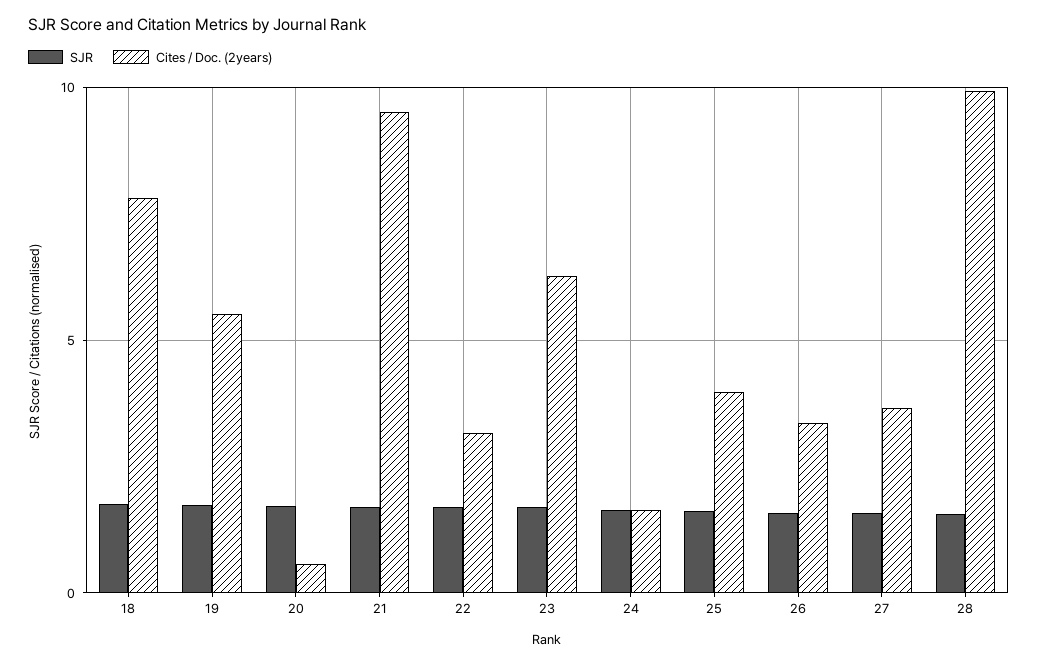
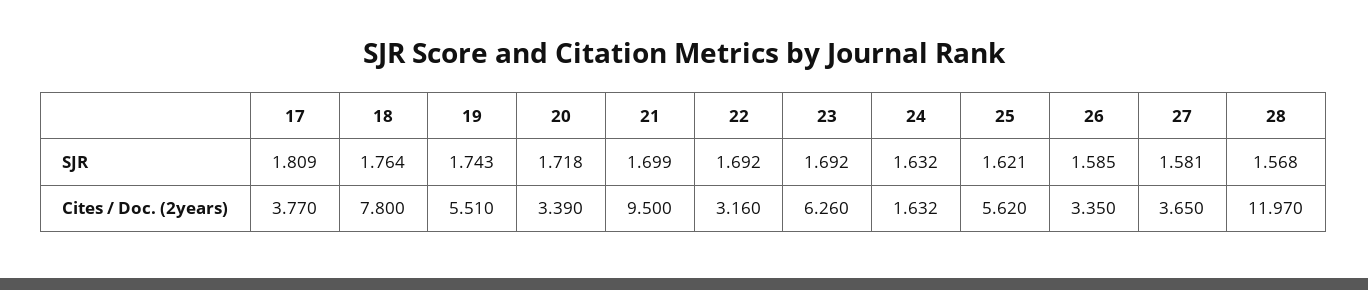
  {
    "SJR": {
      "18": 1.764,
      "19": 1.743,
      "20": 1.718,
      "21": 1.699,
      "22": 1.692,
      "23": 1.692,
      "24": 1.632,
      "25": 1.621,
      "26": 1.585,
      "27": 1.581,
-     "28": 1.568
+     "28": 1.568,
+     "17": 1.809
    },
    "Cites / Doc. (2years)": {
      "18": 7.8,
      "19": 5.51,
-     "20": 0.5,
+     "20": 3.39,
      "21": 9.5,
      "22": 3.16,
      "23": 6.26,
      "24": 1.632,
-     "25": 4,
+     "25": 5.62,
      "26": 3.35,
      "27": 3.65,
-     "28": 10
+     "28": 11.97,
+     "17": 3.77
    }
  }

